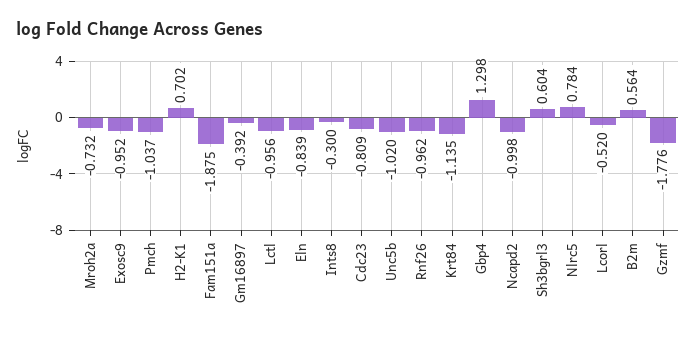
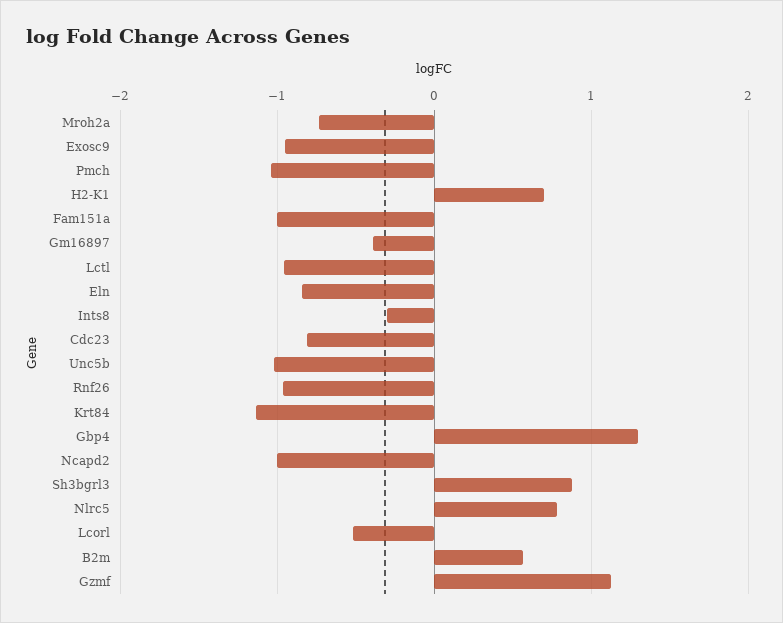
  {
    "Mroh2a": -0.732,
    "Exosc9": -0.952,
    "Pmch": -1.037,
    "H2-K1": 0.702,
-   "Fam151a": -1.875,
+   "Fam151a": -1,
    "Gm16897": -0.392,
    "Lctl": -0.956,
    "Eln": -0.839,
    "Ints8": -0.3,
    "Cdc23": -0.809,
    "Unc5b": -1.02,
    "Rnf26": -0.962,
    "Krt84": -1.135,
    "Gbp4": 1.298,
    "Ncapd2": -0.998,
-   "Sh3bgrl3": 0.604,
+   "Sh3bgrl3": 0.9,
    "Nlrc5": 0.784,
    "Lcorl": -0.52,
    "B2m": 0.564,
-   "Gzmf": -1.776
+   "Gzmf": 1.1
  }

